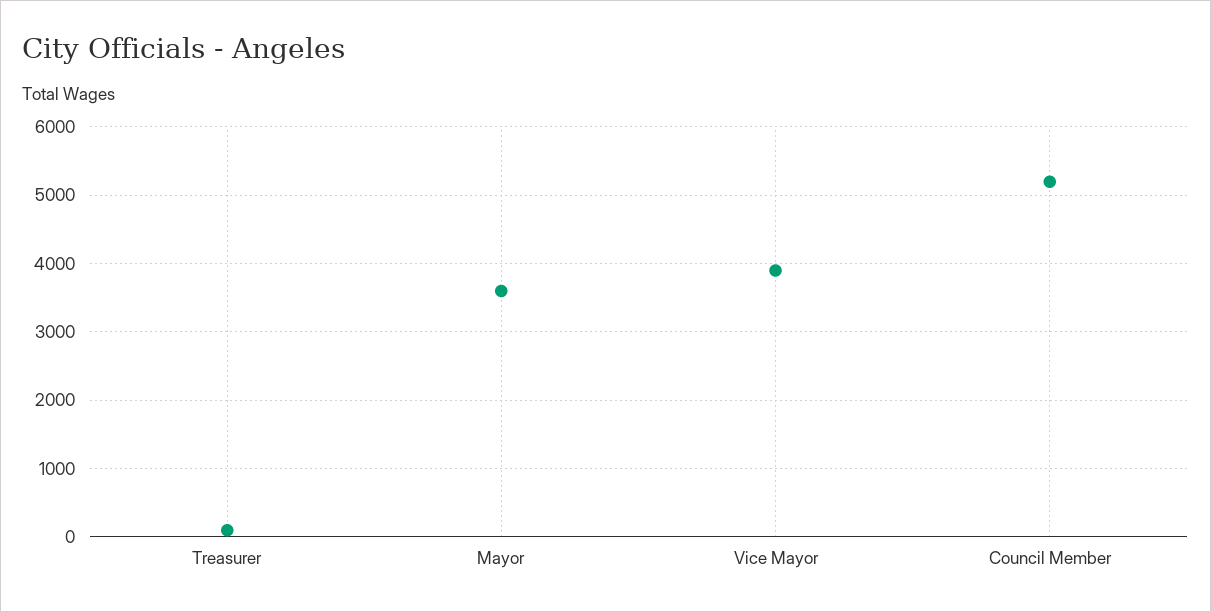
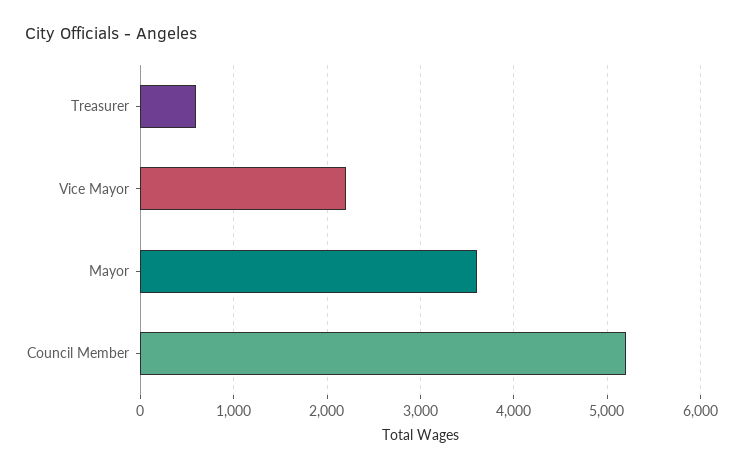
  {
-   "Treasurer": 100,
+   "Treasurer": 600,
    "Mayor": 3600,
-   "Vice Mayor": 3900,
+   "Vice Mayor": 2200,
    "Council Member": 5200
  }

